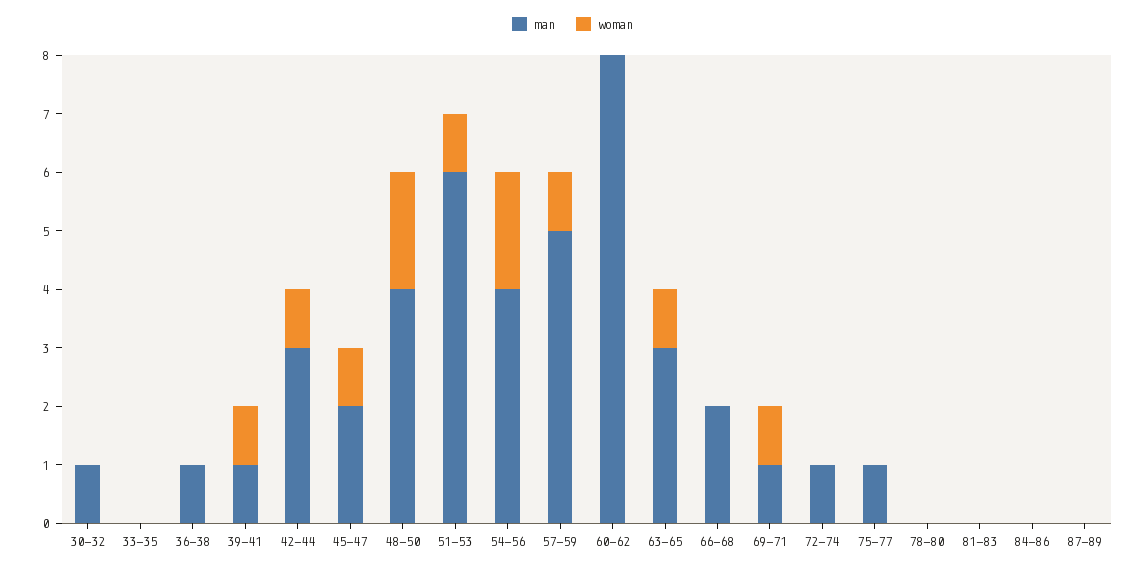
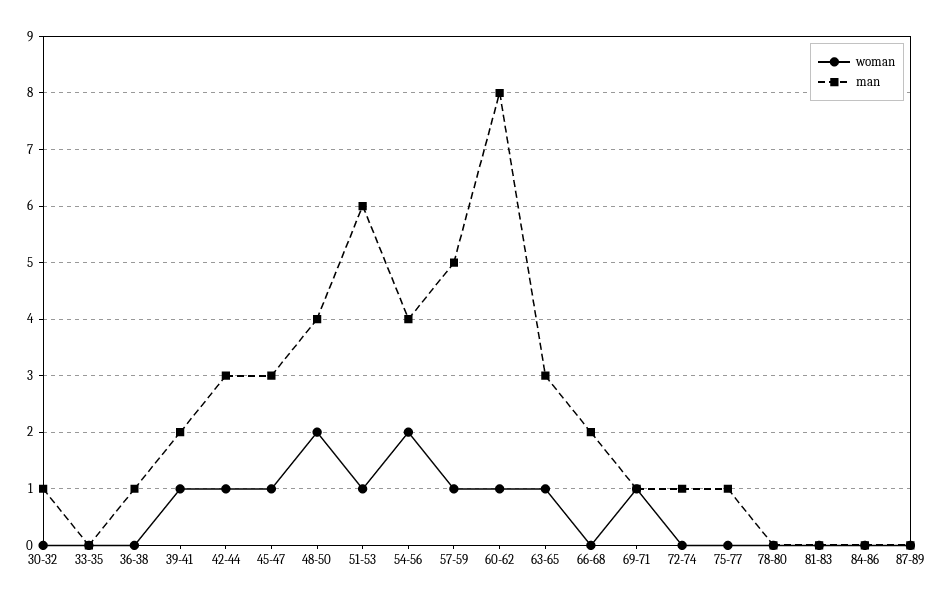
  {
    "man": {
      "30-32": 1,
      "33-35": 0,
      "36-38": 1,
-     "39-41": 1,
+     "39-41": 2,
      "42-44": 3,
-     "45-47": 2,
+     "45-47": 3,
      "48-50": 4,
      "51-53": 6,
      "54-56": 4,
      "57-59": 5,
      "60-62": 8,
      "63-65": 3,
      "66-68": 2,
      "69-71": 1,
      "72-74": 1,
      "75-77": 1,
      "78-80": 0,
      "81-83": 0,
      "84-86": 0,
      "87-89": 0
    },
    "woman": {
      "30-32": 0,
      "33-35": 0,
      "36-38": 0,
      "39-41": 1,
      "42-44": 1,
      "45-47": 1,
      "48-50": 2,
      "51-53": 1,
      "54-56": 2,
      "57-59": 1,
-     "60-62": 0,
+     "60-62": 1,
      "63-65": 1,
      "66-68": 0,
      "69-71": 1,
      "72-74": 0,
      "75-77": 0,
      "78-80": 0,
      "81-83": 0,
      "84-86": 0,
      "87-89": 0
    }
  }

